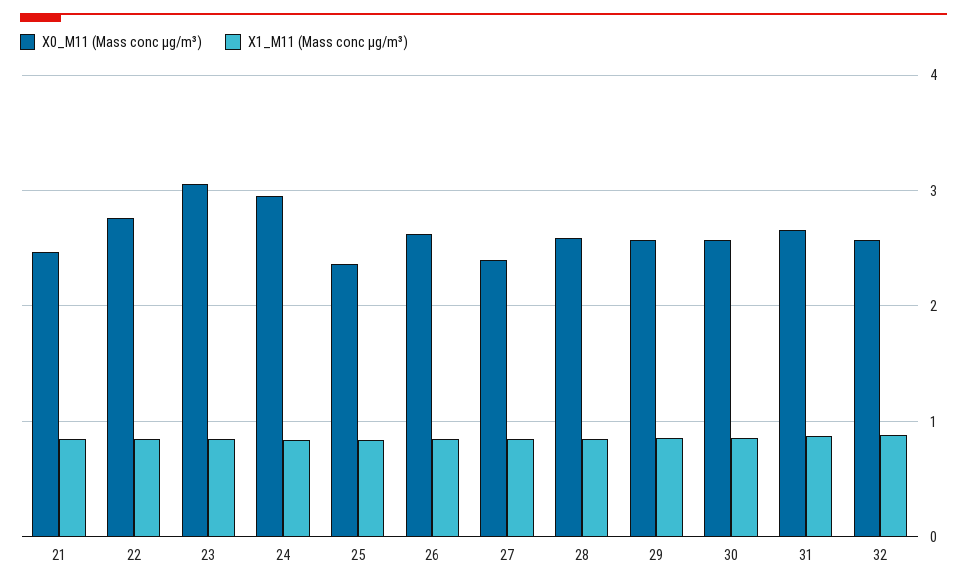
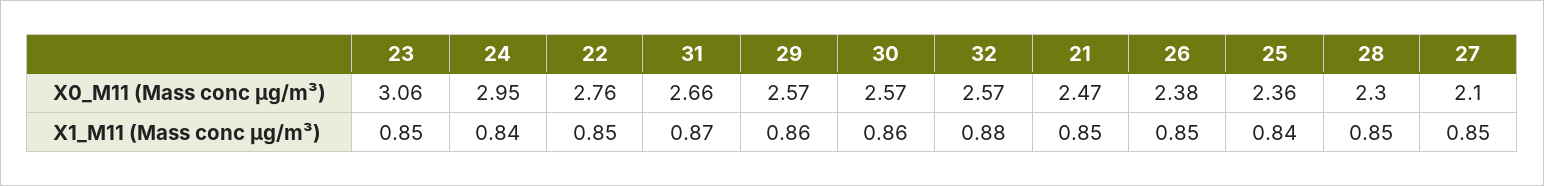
  {
    "X0_M11 (Mass conc μg/m³)": {
      "21": 2.47,
      "22": 2.76,
      "23": 3.06,
      "24": 2.95,
      "25": 2.36,
-     "26": 2.6,
+     "26": 2.38,
-     "27": 2.4,
+     "27": 2.1,
-     "28": 2.6,
+     "28": 2.3,
      "29": 2.57,
      "30": 2.57,
      "31": 2.66,
      "32": 2.57
    },
    "X1_M11 (Mass conc μg/m³)": {
      "21": 0.85,
      "22": 0.85,
      "23": 0.85,
      "24": 0.84,
      "25": 0.84,
      "26": 0.85,
      "27": 0.85,
      "28": 0.85,
      "29": 0.86,
      "30": 0.86,
      "31": 0.87,
      "32": 0.88
    }
  }

